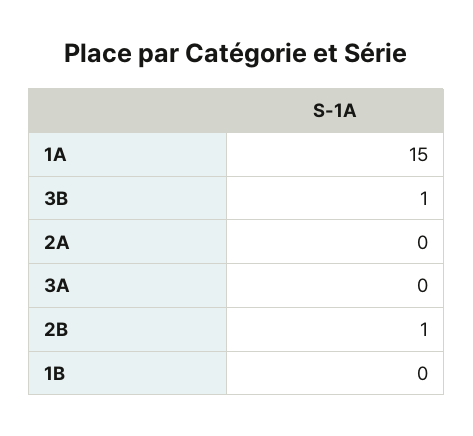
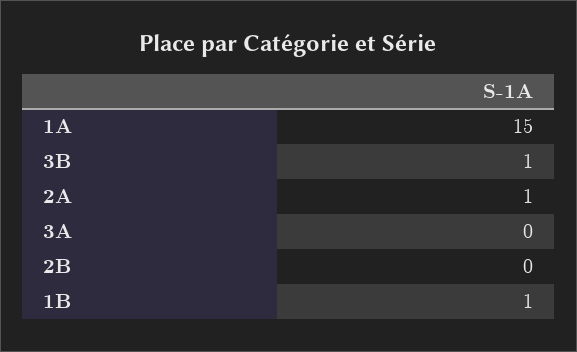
  {
    "1A": 15,
    "3B": 1,
-   "2A": 0,
+   "2A": 1,
    "3A": 0,
-   "2B": 1,
+   "2B": 0,
-   "1B": 0
+   "1B": 1
  }

